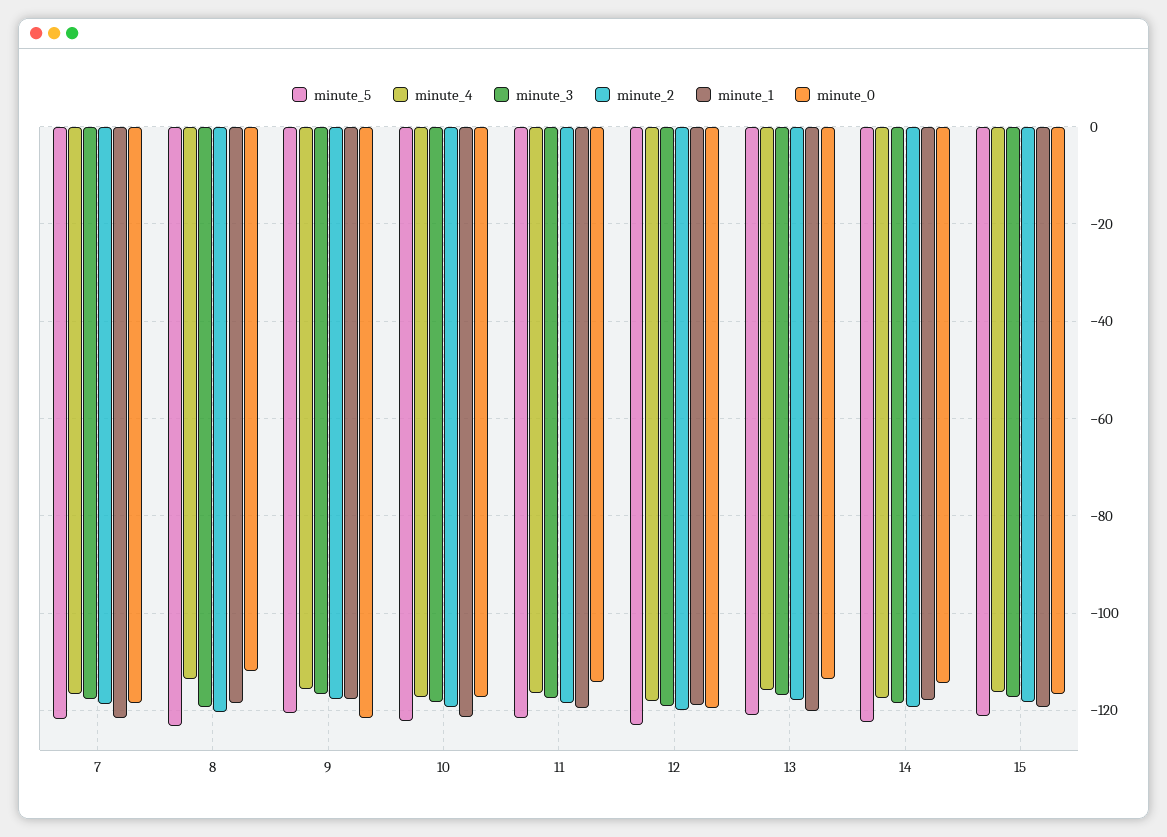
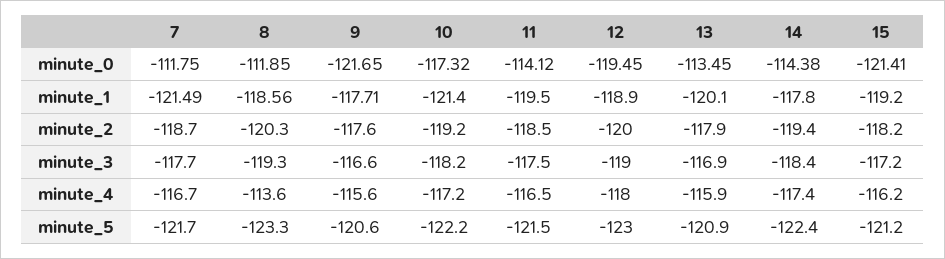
  {
    "minute_5": {
      "7": -121.7,
      "8": -123.3,
      "9": -120.6,
      "10": -122.2,
      "11": -121.5,
      "12": -123,
      "13": -120.9,
      "14": -122.4,
      "15": -121.2
    },
    "minute_4": {
      "7": -116.7,
      "8": -113.6,
      "9": -115.6,
      "10": -117.2,
      "11": -116.5,
      "12": -118,
      "13": -115.9,
      "14": -117.4,
      "15": -116.2
    },
    "minute_3": {
      "7": -117.7,
      "8": -119.3,
      "9": -116.6,
      "10": -118.2,
      "11": -117.5,
      "12": -119,
      "13": -116.9,
      "14": -118.4,
      "15": -117.2
    },
    "minute_2": {
      "7": -118.7,
      "8": -120.3,
      "9": -117.6,
      "10": -119.2,
      "11": -118.5,
      "12": -120,
      "13": -117.9,
      "14": -119.4,
      "15": -118.2
    },
    "minute_1": {
      "7": -121.49,
      "8": -118.56,
      "9": -117.71,
      "10": -121.4,
      "11": -119.5,
      "12": -118.9,
      "13": -120.1,
      "14": -117.8,
      "15": -119.2
    },
    "minute_0": {
-     "7": -118,
+     "7": -111.75,
      "8": -111.85,
      "9": -121.65,
      "10": -117.32,
      "11": -114.12,
      "12": -119.45,
      "13": -113.45,
      "14": -114.38,
-     "15": -116
+     "15": -121.41
    }
  }

